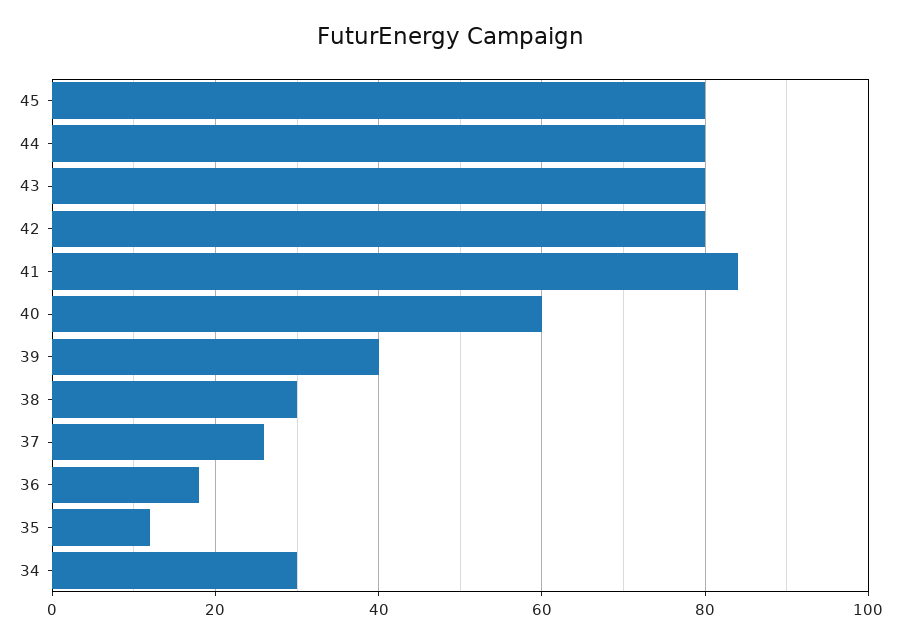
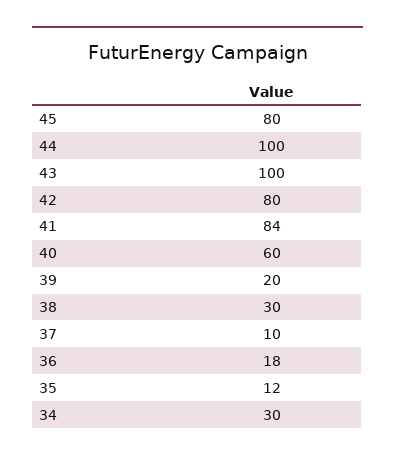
  {
    "45": 80,
-   "44": 80,
+   "44": 100,
-   "43": 80,
+   "43": 100,
    "42": 80,
    "41": 84,
    "40": 60,
-   "39": 40,
+   "39": 20,
    "38": 30,
-   "37": 25,
+   "37": 10,
    "36": 18,
    "35": 12,
    "34": 30
  }

